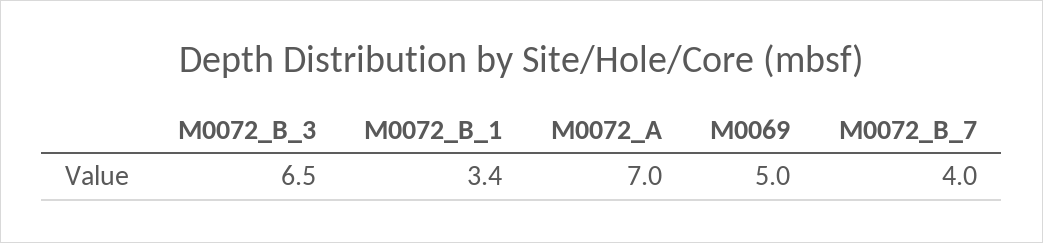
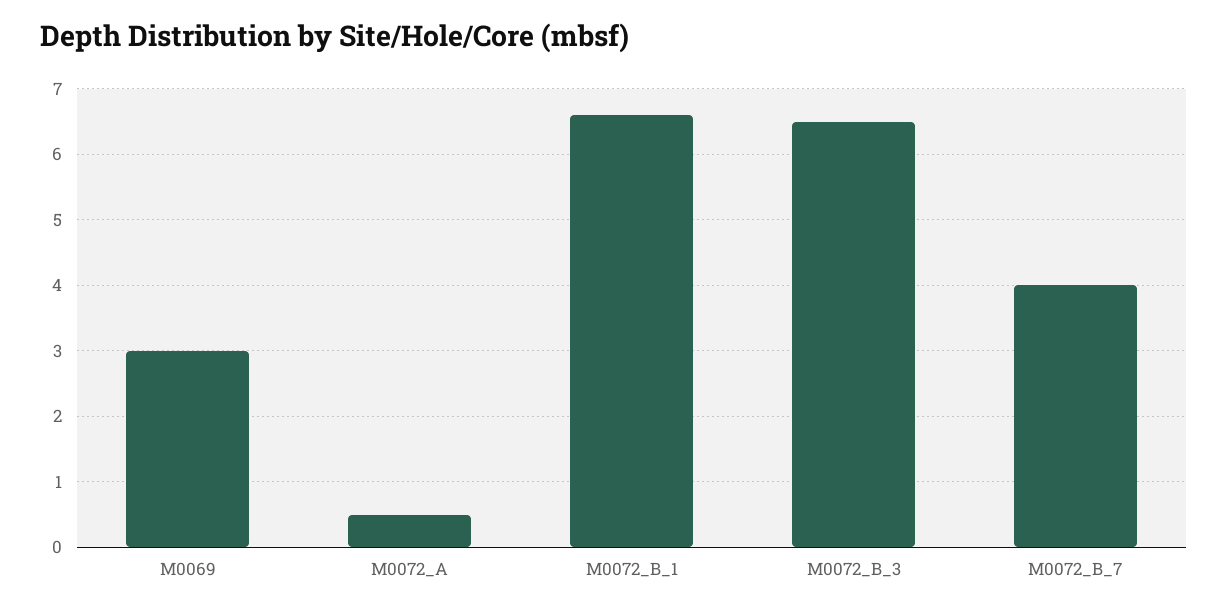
  {
    "M0072_B_3": 6.5,
-   "M0072_B_1": 3.4,
+   "M0072_B_1": 6.6,
-   "M0072_A": 7,
+   "M0072_A": 0.5,
-   "M0069": 5,
+   "M0069": 3,
    "M0072_B_7": 4
  }

